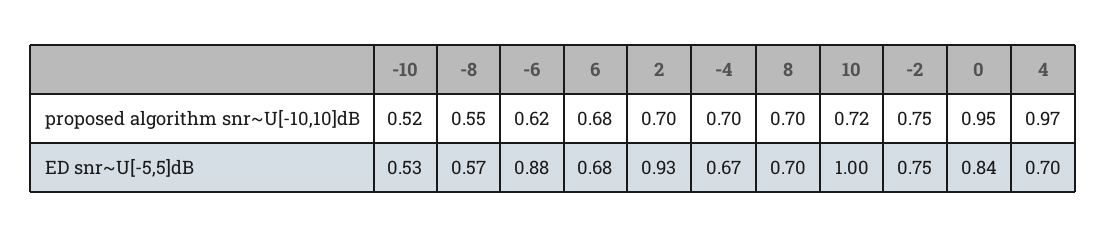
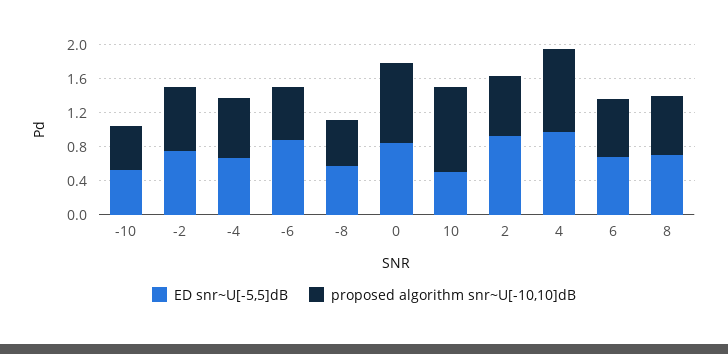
  {
    "proposed algorithm snr~U[-10,10]dB": {
      "-10": 0.52,
      "-8": 0.55,
      "-6": 0.62,
      "6": 0.68,
      "2": 0.7,
      "-4": 0.7,
      "8": 0.7,
-     "10": 0.72,
+     "10": 1,
      "-2": 0.75,
      "0": 0.95,
      "4": 0.97
    },
    "ED snr~U[-5,5]dB": {
      "-10": 0.53,
      "-8": 0.57,
      "-6": 0.88,
      "6": 0.68,
      "2": 0.93,
      "-4": 0.67,
      "8": 0.7,
-     "10": 1,
+     "10": 0.5,
      "-2": 0.75,
      "0": 0.84,
-     "4": 0.7
+     "4": 1
    }
  }

